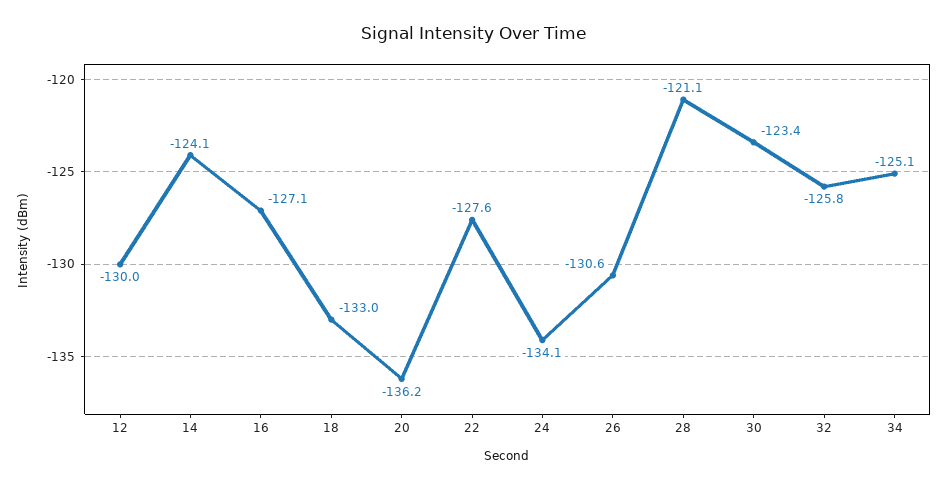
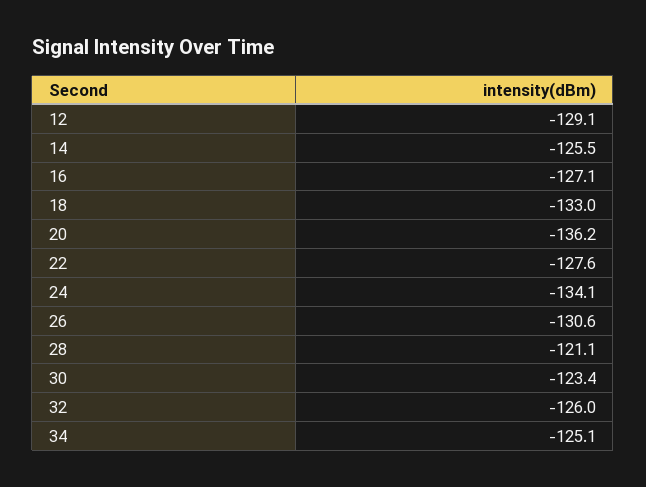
  {
-   "12": -130,
+   "12": -129.1,
-   "14": -124.1,
+   "14": -125.5,
    "16": -127.1,
    "18": -133,
    "20": -136.2,
    "22": -127.6,
    "24": -134.1,
    "26": -130.6,
    "28": -121.1,
    "30": -123.4,
-   "32": -125.8,
+   "32": -126,
    "34": -125.1
  }

